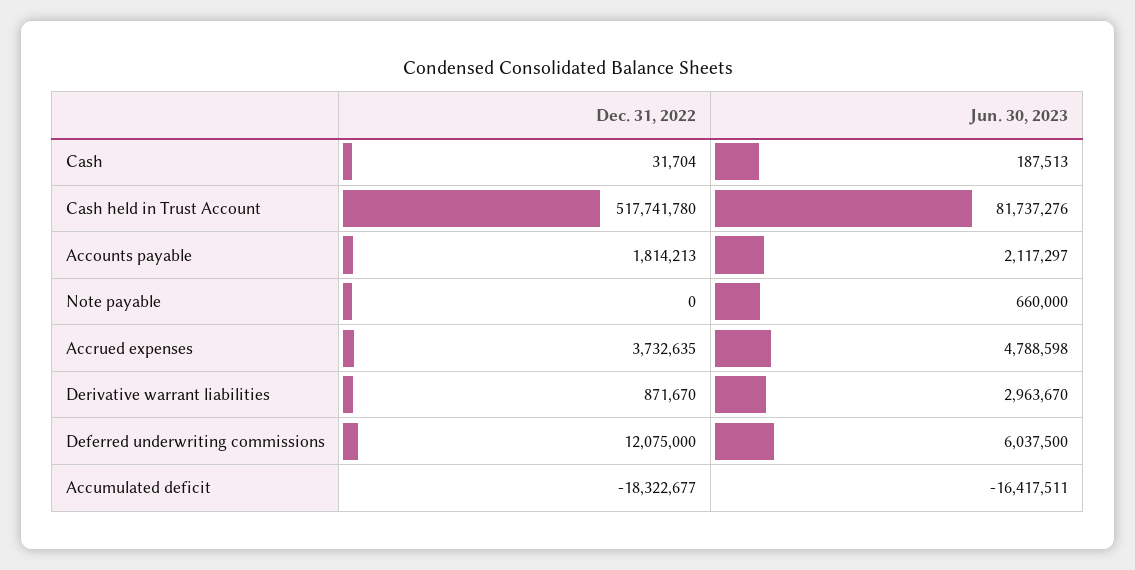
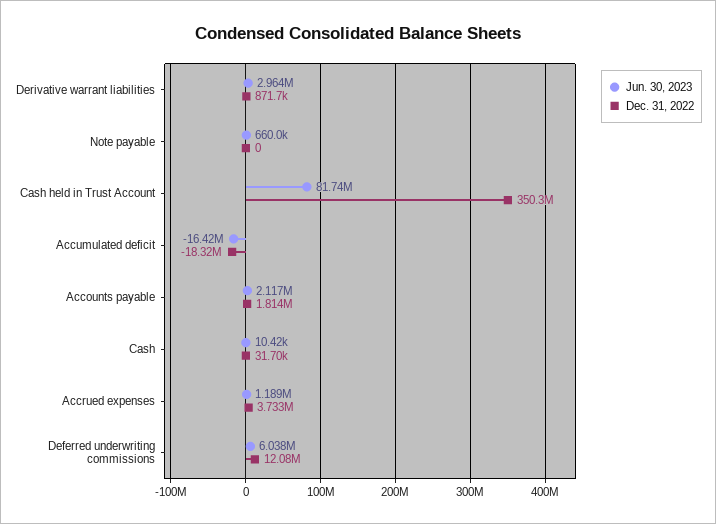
  {
    "Dec. 31, 2022": {
      "Cash": 31704,
-     "Cash held in Trust Account": 517741780,
+     "Cash held in Trust Account": 350300000,
      "Accounts payable": 1814213,
      "Note payable": 0,
      "Accrued expenses": 3732635,
      "Derivative warrant liabilities": 871670,
      "Deferred underwriting commissions": 12075000,
      "Accumulated deficit": -18322677
    },
    "Jun. 30, 2023": {
-     "Cash": 187513,
+     "Cash": 10420,
      "Cash held in Trust Account": 81737276,
      "Accounts payable": 2117297,
      "Note payable": 660000,
-     "Accrued expenses": 4788598,
+     "Accrued expenses": 1189000,
      "Derivative warrant liabilities": 2963670,
      "Deferred underwriting commissions": 6037500,
      "Accumulated deficit": -16417511
    }
  }

